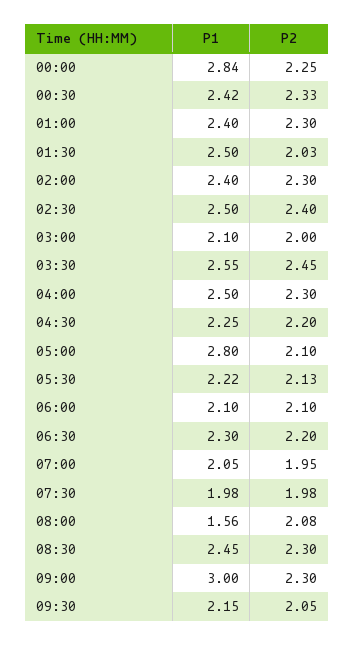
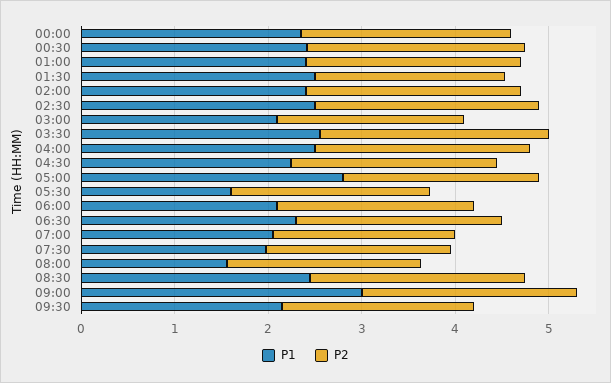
  {
    "P1": {
-     "00:00": 2.84,
+     "00:00": 2.4,
      "00:30": 2.42,
      "01:00": 2.4,
      "01:30": 2.5,
      "02:00": 2.4,
      "02:30": 2.5,
      "03:00": 2.1,
      "03:30": 2.55,
      "04:00": 2.5,
      "04:30": 2.25,
      "05:00": 2.8,
-     "05:30": 2.22,
+     "05:30": 1.6,
      "06:00": 2.1,
      "06:30": 2.3,
      "07:00": 2.05,
      "07:30": 1.98,
      "08:00": 1.56,
      "08:30": 2.45,
      "09:00": 3,
      "09:30": 2.15
    },
    "P2": {
      "00:00": 2.25,
      "00:30": 2.33,
      "01:00": 2.3,
      "01:30": 2.03,
      "02:00": 2.3,
      "02:30": 2.4,
      "03:00": 2,
      "03:30": 2.45,
      "04:00": 2.3,
      "04:30": 2.2,
      "05:00": 2.1,
      "05:30": 2.13,
      "06:00": 2.1,
      "06:30": 2.2,
      "07:00": 1.95,
      "07:30": 1.98,
      "08:00": 2.08,
      "08:30": 2.3,
      "09:00": 2.3,
      "09:30": 2.05
    }
  }

